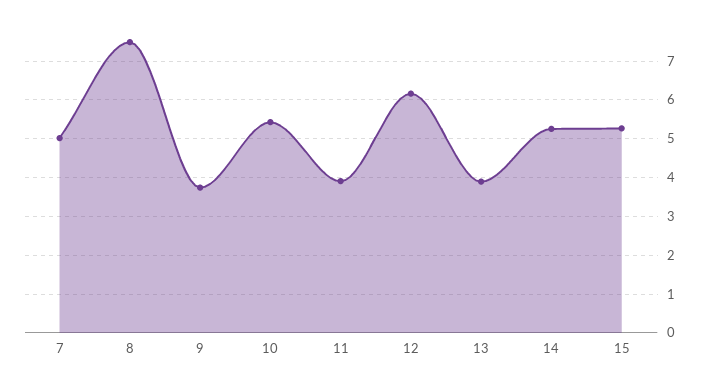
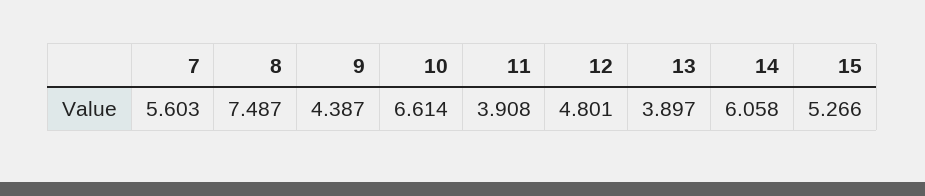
  {
-   "7": 5,
+   "7": 5.603,
    "8": 7.487,
-   "9": 3.8,
+   "9": 4.387,
-   "10": 5.4,
+   "10": 6.614,
    "11": 3.908,
-   "12": 6.2,
+   "12": 4.801,
    "13": 3.897,
-   "14": 5.2,
+   "14": 6.058,
    "15": 5.266
  }

